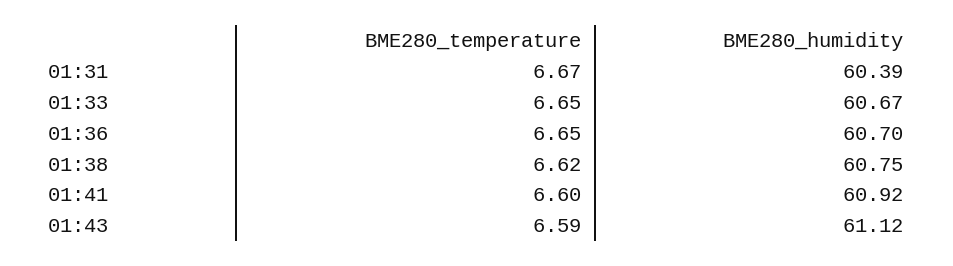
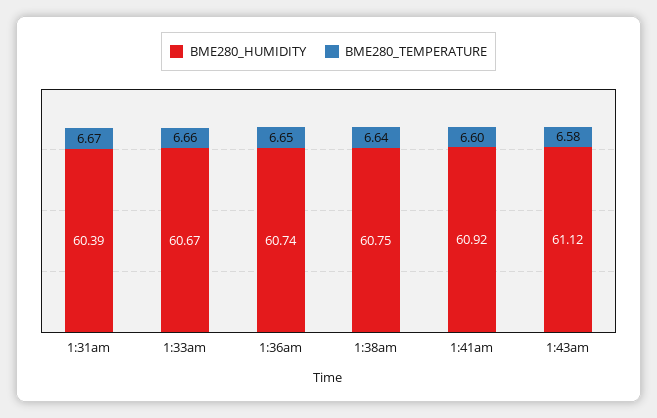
  {
    "BME280_temperature": {
      "01:31": 6.67,
-     "01:33": 6.65,
+     "01:33": 6.66,
      "01:36": 6.65,
-     "01:38": 6.62,
+     "01:38": 6.64,
      "01:41": 6.6,
-     "01:43": 6.59
+     "01:43": 6.58
    },
    "BME280_humidity": {
      "01:31": 60.39,
      "01:33": 60.67,
-     "01:36": 60.7,
+     "01:36": 60.74,
      "01:38": 60.75,
      "01:41": 60.92,
      "01:43": 61.12
    }
  }

